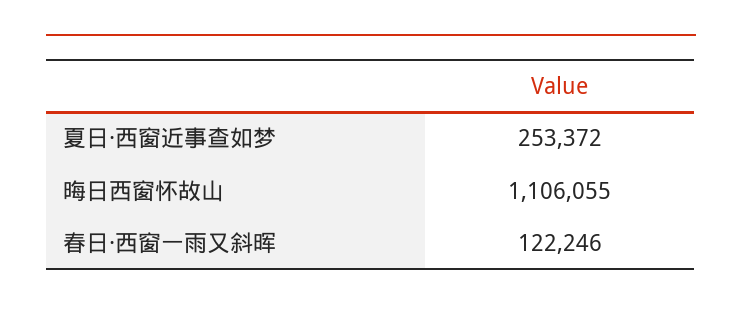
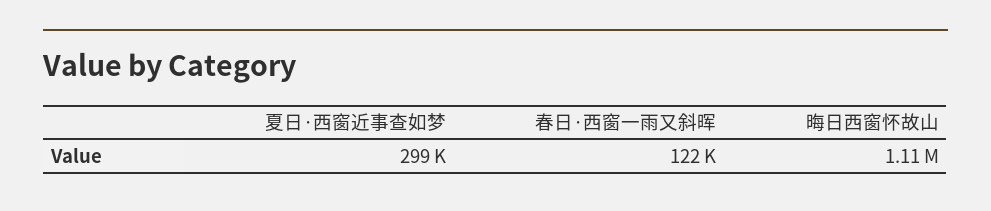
  {
-   "夏日·西窗近事查如梦": 253372,
+   "夏日·西窗近事查如梦": 299000,
    "晦日西窗怀故山": 1106055,
    "春日·西窗一雨又斜晖": 122246
  }

